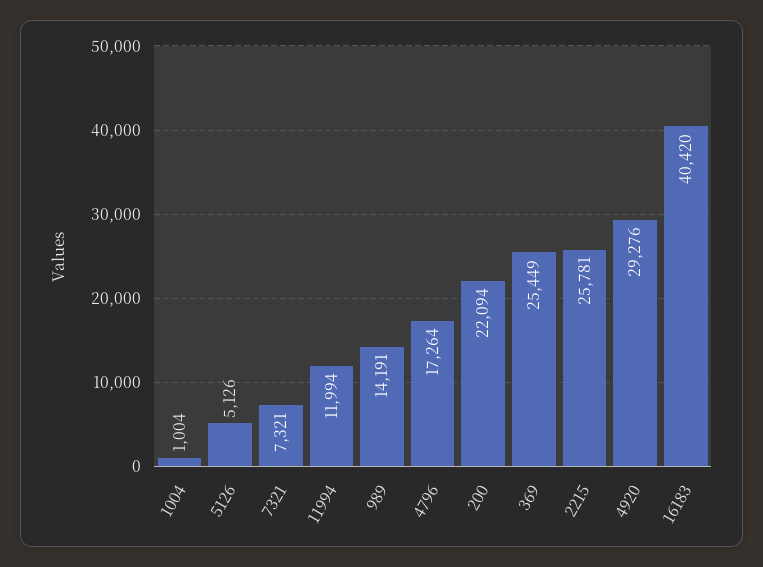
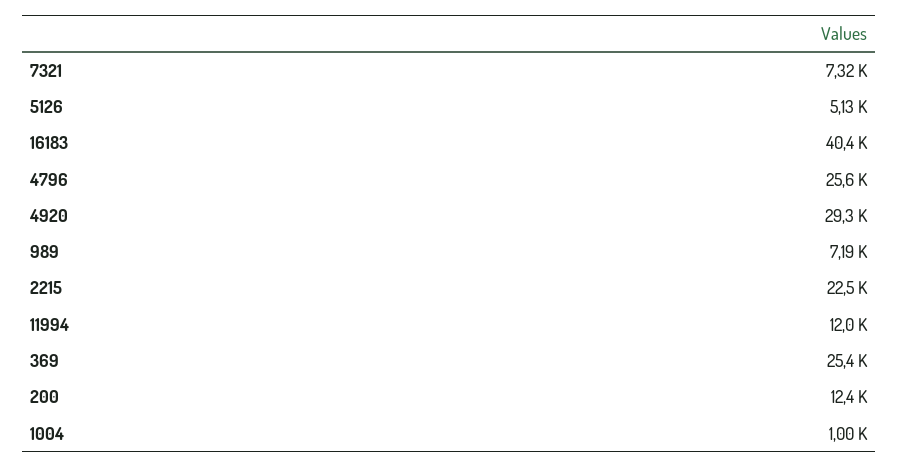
  {
    "1004": 1004,
    "5126": 5126,
    "7321": 7321,
    "11994": 11994,
-   "989": 14191,
+   "989": 7190,
-   "4796": 17264,
+   "4796": 25600,
-   "200": 22094,
+   "200": 12400,
    "369": 25449,
-   "2215": 25781,
+   "2215": 22500,
    "4920": 29276,
    "16183": 40420
  }

